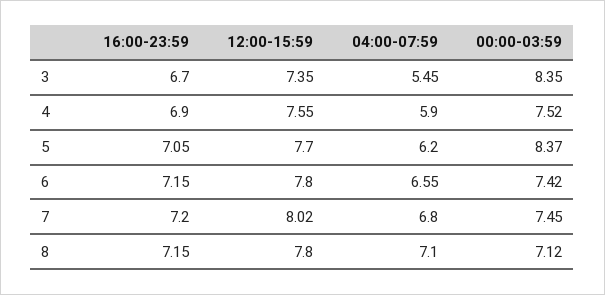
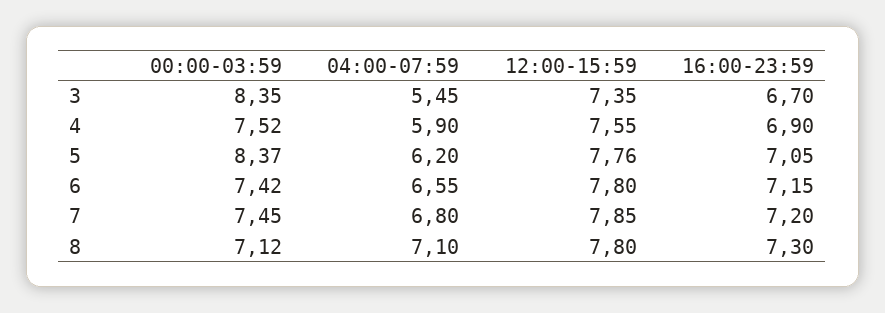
  {
    "16:00-23:59": {
      "3": 6.7,
      "4": 6.9,
      "5": 7.05,
      "6": 7.15,
      "7": 7.2,
-     "8": 7.15
+     "8": 7.3
    },
    "12:00-15:59": {
      "3": 7.35,
      "4": 7.55,
-     "5": 7.7,
+     "5": 7.76,
      "6": 7.8,
-     "7": 8.02,
+     "7": 7.85,
      "8": 7.8
    },
    "04:00-07:59": {
      "3": 5.45,
      "4": 5.9,
      "5": 6.2,
      "6": 6.55,
      "7": 6.8,
      "8": 7.1
    },
    "00:00-03:59": {
      "3": 8.35,
      "4": 7.52,
      "5": 8.37,
      "6": 7.42,
      "7": 7.45,
      "8": 7.12
    }
  }

